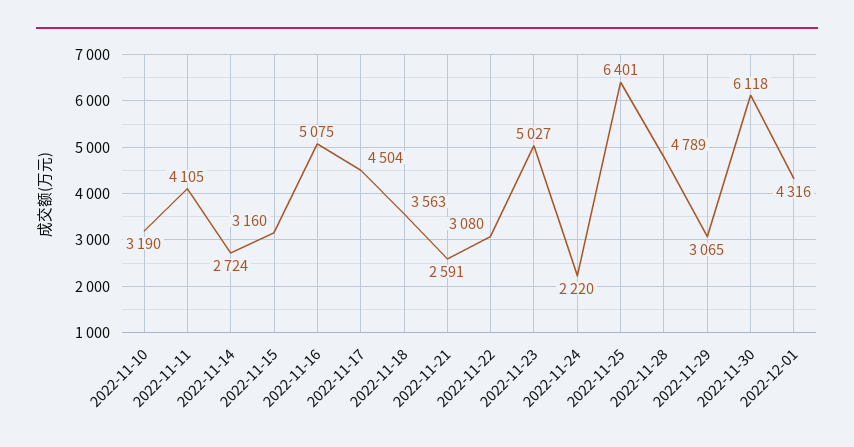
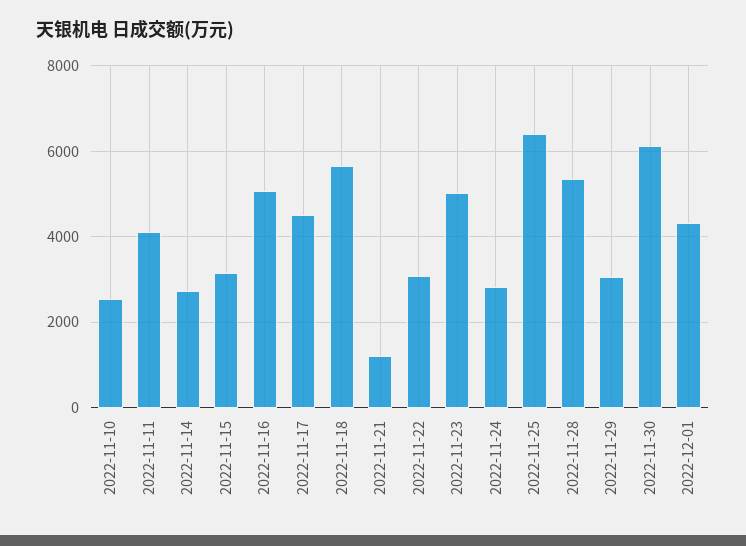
  {
-   "2022-11-10": 3190,
+   "2022-11-10": 2600,
    "2022-11-11": 4105,
    "2022-11-14": 2724,
    "2022-11-15": 3160,
    "2022-11-16": 5075,
    "2022-11-17": 4504,
-   "2022-11-18": 3563,
+   "2022-11-18": 5600,
-   "2022-11-21": 2591,
+   "2022-11-21": 1200,
    "2022-11-22": 3080,
    "2022-11-23": 5027,
-   "2022-11-24": 2220,
+   "2022-11-24": 2800,
    "2022-11-25": 6401,
-   "2022-11-28": 4789,
+   "2022-11-28": 5400,
    "2022-11-29": 3065,
    "2022-11-30": 6118,
    "2022-12-01": 4316
  }

